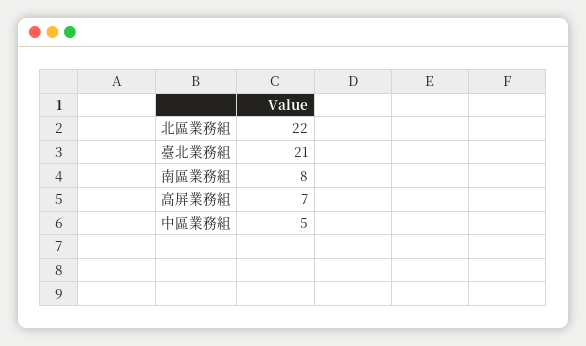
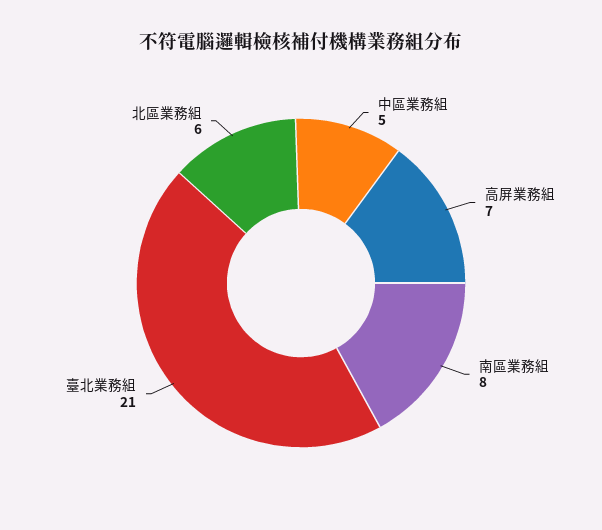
  {
-   "北區業務組": 22,
+   "北區業務組": 6,
    "臺北業務組": 21,
    "南區業務組": 8,
    "高屏業務組": 7,
    "中區業務組": 5
  }

